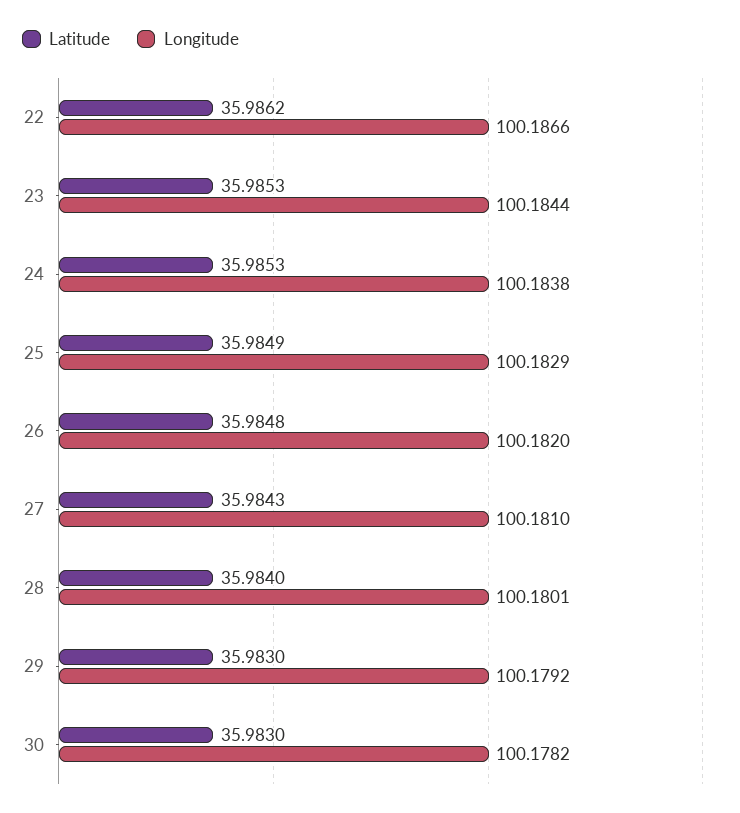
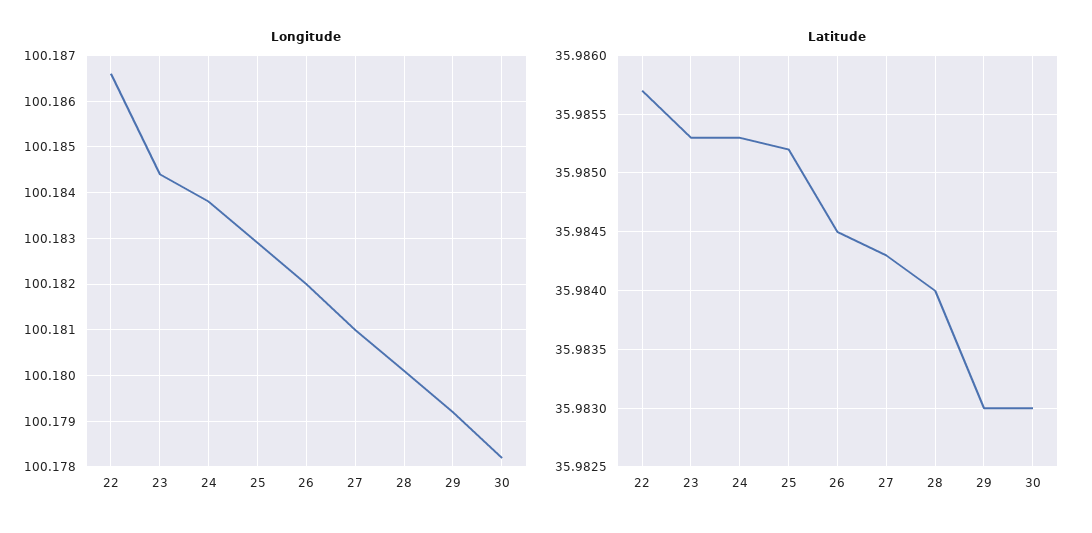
  {
    "Latitude": {
-     "22": 35.9862,
+     "22": 35.9857,
      "23": 35.9853,
      "24": 35.9853,
-     "25": 35.9849,
+     "25": 35.9852,
-     "26": 35.9848,
+     "26": 35.9845,
      "27": 35.9843,
      "28": 35.984,
      "29": 35.983,
      "30": 35.983
    },
    "Longitude": {
      "22": 100.1866,
      "23": 100.1844,
      "24": 100.1838,
      "25": 100.1829,
      "26": 100.182,
      "27": 100.181,
      "28": 100.1801,
      "29": 100.1792,
      "30": 100.1782
    }
  }

